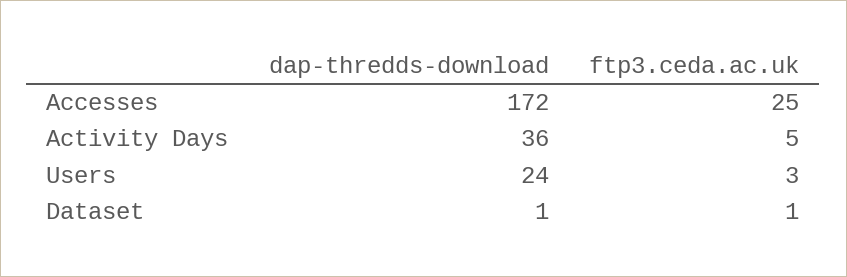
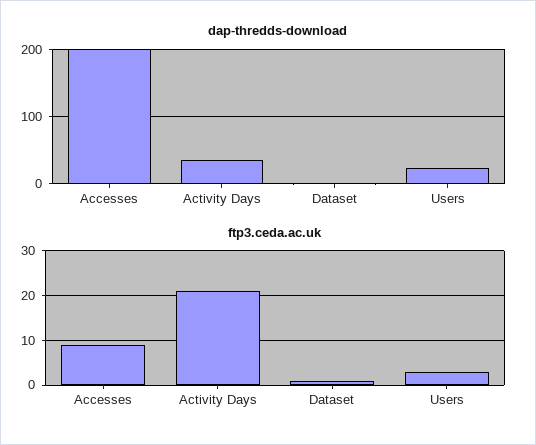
  {
    "dap-thredds-download": {
-     "Accesses": 172,
+     "Accesses": 200,
      "Activity Days": 36,
      "Users": 24,
      "Dataset": 1
    },
    "ftp3.ceda.ac.uk": {
-     "Accesses": 25,
+     "Accesses": 10,
-     "Activity Days": 5,
+     "Activity Days": 20,
      "Users": 3,
      "Dataset": 1
    }
  }

